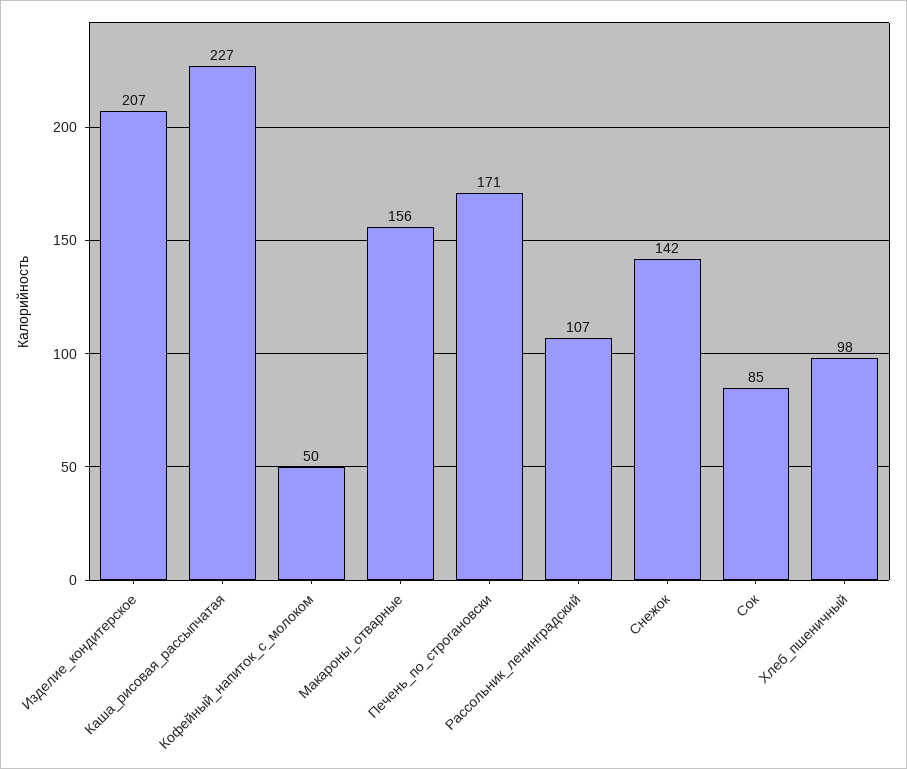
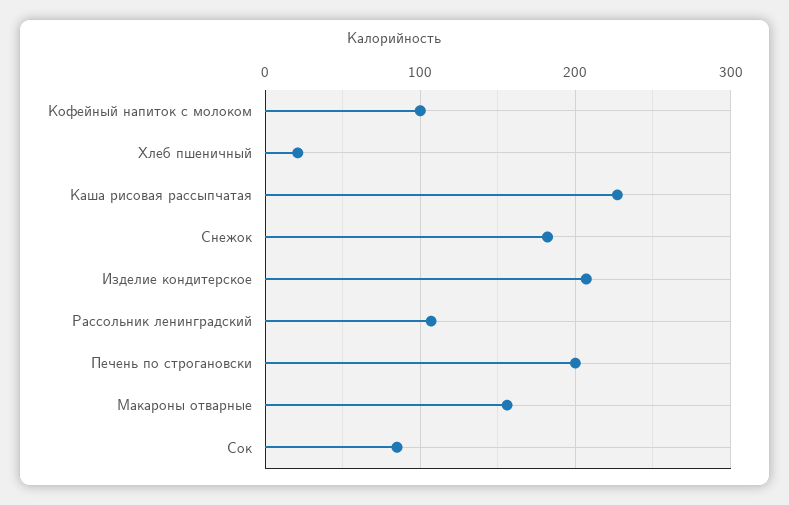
  {
    "Изделие_кондитерское": 207,
    "Каша_рисовая_рассыпчатая": 227,
-   "Кофейный_напиток_с_молоком": 50,
+   "Кофейный_напиток_с_молоком": 100,
    "Макароны_отварные": 156,
-   "Печень_по_строгановски": 171,
+   "Печень_по_строгановски": 200,
    "Рассольник_ленинградский": 107,
-   "Снежок": 142,
+   "Снежок": 180,
    "Сок": 85,
-   "Хлеб_пшеничный": 98
+   "Хлеб_пшеничный": 20
  }

